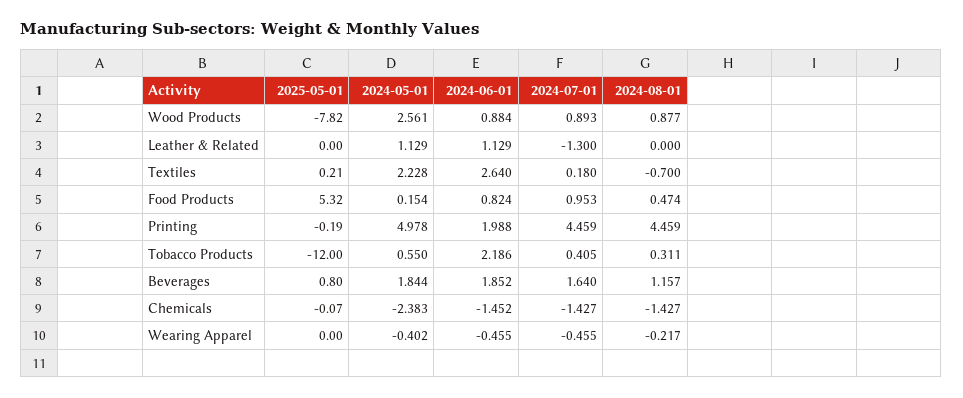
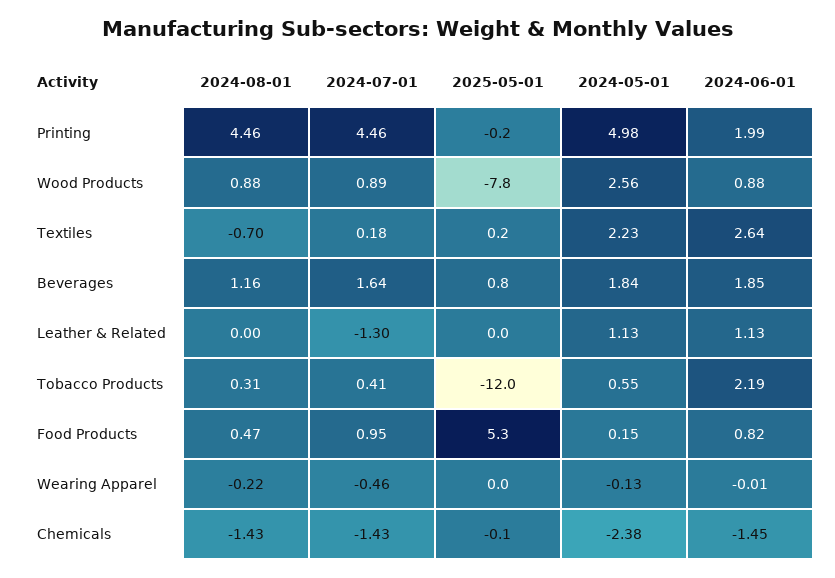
  {
    "2025-05-01": {
      "Wood Products": -7.82,
      "Leather & Related": 0,
      "Textiles": 0.21,
      "Food Products": 5.32,
      "Printing": -0.19,
      "Tobacco Products": -12,
      "Beverages": 0.8,
      "Chemicals": -0.07,
      "Wearing Apparel": 0
    },
    "2024-05-01": {
      "Wood Products": 2.561,
      "Leather & Related": 1.129,
      "Textiles": 2.228,
      "Food Products": 0.154,
      "Printing": 4.978,
      "Tobacco Products": 0.55,
      "Beverages": 1.844,
      "Chemicals": -2.383,
-     "Wearing Apparel": -0.402
+     "Wearing Apparel": -0.13
    },
    "2024-06-01": {
      "Wood Products": 0.884,
      "Leather & Related": 1.129,
      "Textiles": 2.64,
      "Food Products": 0.824,
      "Printing": 1.988,
      "Tobacco Products": 2.186,
      "Beverages": 1.852,
      "Chemicals": -1.452,
-     "Wearing Apparel": -0.455
+     "Wearing Apparel": -0.01
    },
    "2024-07-01": {
      "Wood Products": 0.893,
      "Leather & Related": -1.3,
      "Textiles": 0.18,
      "Food Products": 0.953,
      "Printing": 4.459,
      "Tobacco Products": 0.405,
      "Beverages": 1.64,
      "Chemicals": -1.427,
      "Wearing Apparel": -0.455
    },
    "2024-08-01": {
      "Wood Products": 0.877,
      "Leather & Related": 0,
      "Textiles": -0.7,
      "Food Products": 0.474,
      "Printing": 4.459,
      "Tobacco Products": 0.311,
      "Beverages": 1.157,
      "Chemicals": -1.427,
      "Wearing Apparel": -0.217
    }
  }

